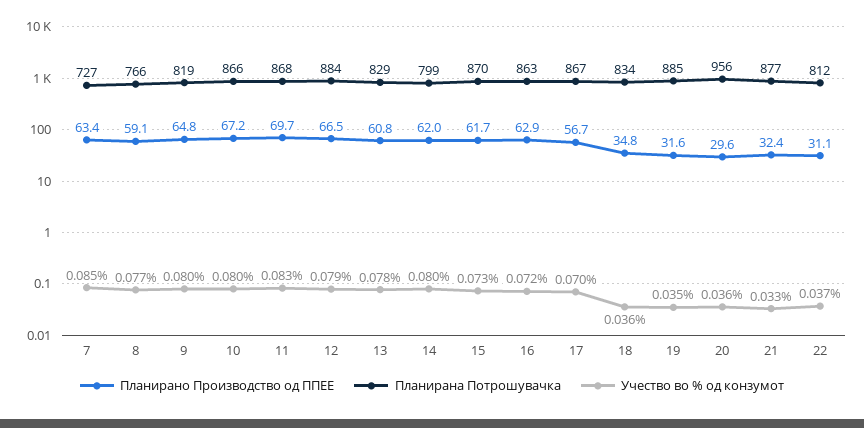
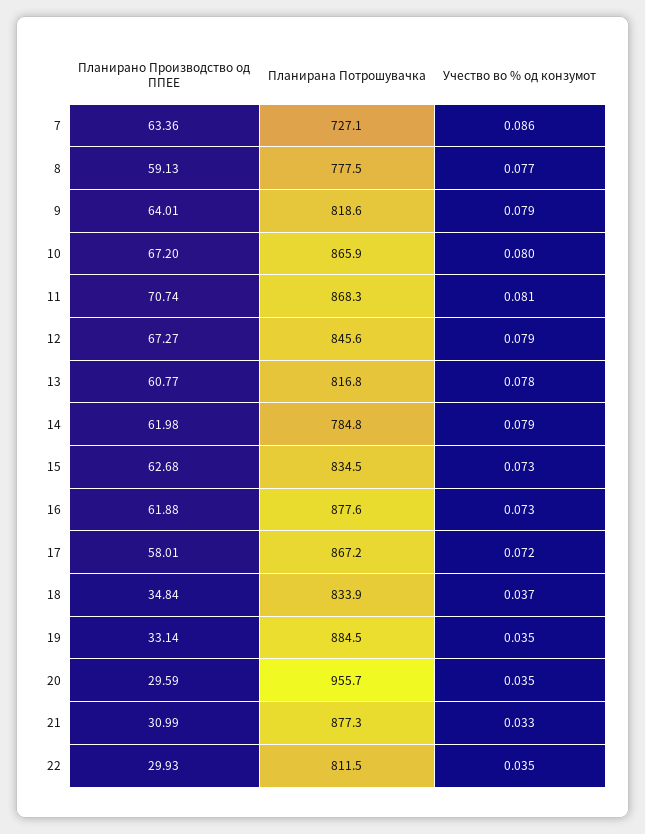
  {
    "Планирано Производство од ППЕЕ": {
      "7": 63.36,
      "8": 59.13,
-     "9": 64.8,
+     "9": 64.01,
      "10": 67.2,
-     "11": 69.7,
+     "11": 70.74,
-     "12": 66.5,
+     "12": 67.27,
      "13": 60.77,
      "14": 61.98,
-     "15": 61.7,
+     "15": 62.68,
-     "16": 62.9,
+     "16": 61.88,
-     "17": 56.7,
+     "17": 58.01,
      "18": 34.84,
-     "19": 31.6,
+     "19": 33.14,
      "20": 29.59,
-     "21": 32.4,
+     "21": 30.99,
-     "22": 31.1
+     "22": 29.93
    },
    "Планирана Потрошувачка": {
      "7": 727.1,
-     "8": 766,
+     "8": 777.5,
      "9": 818.6,
      "10": 865.9,
      "11": 868.3,
-     "12": 884,
+     "12": 845.6,
-     "13": 829,
+     "13": 816.8,
-     "14": 799,
+     "14": 784.8,
-     "15": 870,
+     "15": 834.5,
-     "16": 863,
+     "16": 877.6,
      "17": 867.2,
      "18": 833.9,
      "19": 884.5,
      "20": 955.7,
      "21": 877.3,
      "22": 811.5
    },
    "Учество во % од конзумот": {
-     "7": 0.085,
+     "7": 0.086,
      "8": 0.077,
-     "9": 0.08,
+     "9": 0.079,
      "10": 0.08,
-     "11": 0.083,
+     "11": 0.081,
      "12": 0.079,
      "13": 0.078,
-     "14": 0.08,
+     "14": 0.079,
      "15": 0.073,
-     "16": 0.072,
+     "16": 0.073,
-     "17": 0.07,
+     "17": 0.072,
-     "18": 0.036,
+     "18": 0.037,
      "19": 0.035,
-     "20": 0.036,
+     "20": 0.035,
      "21": 0.033,
-     "22": 0.037
+     "22": 0.035
    }
  }

